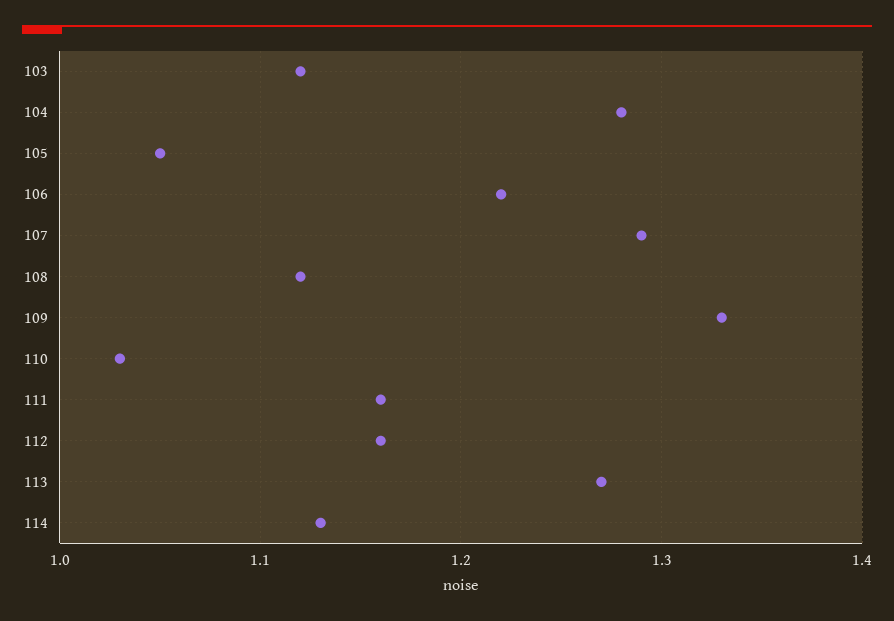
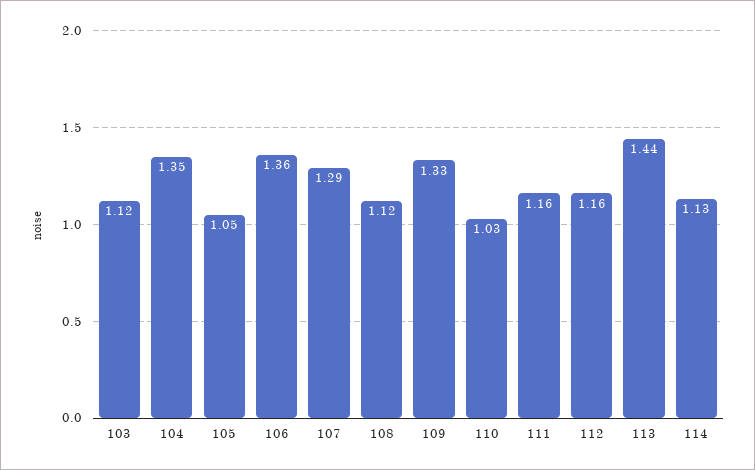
  {
    "103": 1.12,
-   "104": 1.28,
+   "104": 1.35,
    "105": 1.05,
-   "106": 1.22,
+   "106": 1.36,
    "107": 1.29,
    "108": 1.12,
    "109": 1.33,
    "110": 1.03,
    "111": 1.16,
    "112": 1.16,
-   "113": 1.27,
+   "113": 1.44,
    "114": 1.13
  }

